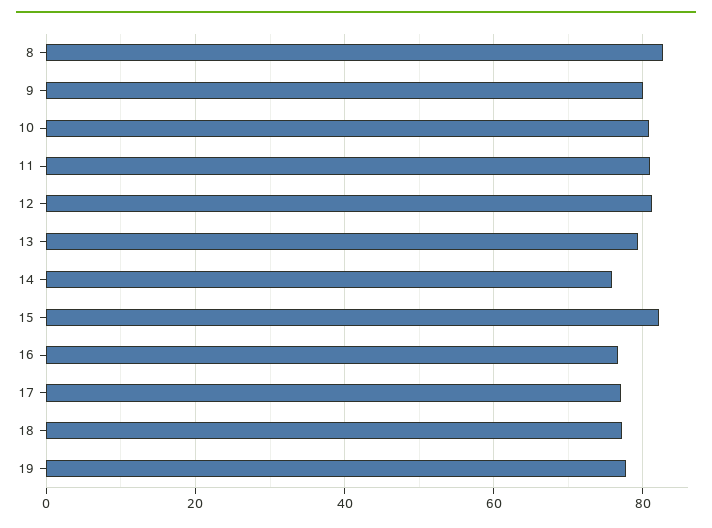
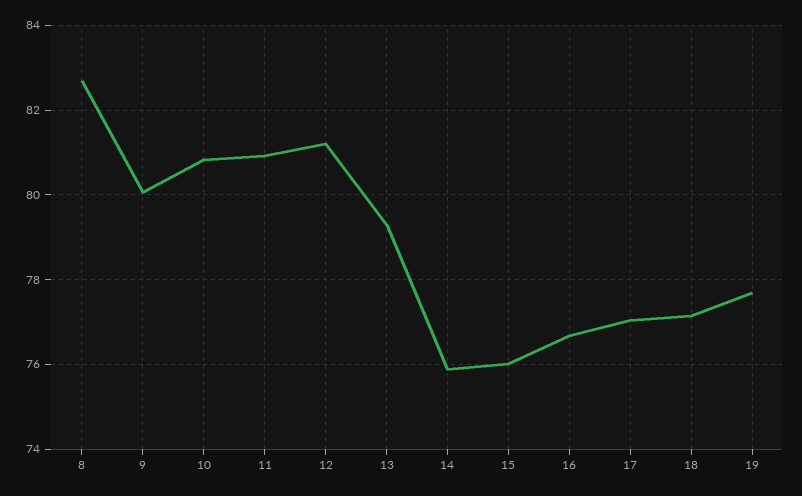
  {
    "8": 82.6,
    "9": 80,
    "10": 80.8,
    "11": 81,
    "12": 81.2,
    "13": 79.2,
    "14": 75.8,
-   "15": 82,
+   "15": 76,
    "16": 76.6,
    "17": 77,
    "18": 77.2,
    "19": 77.6
  }

